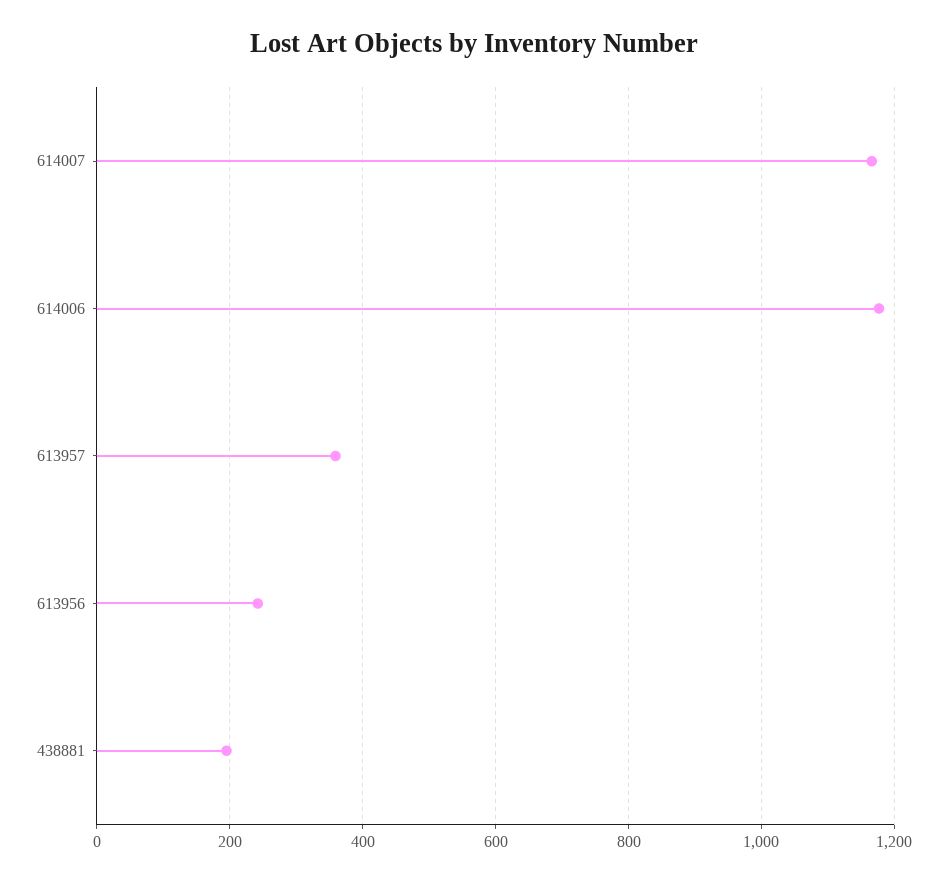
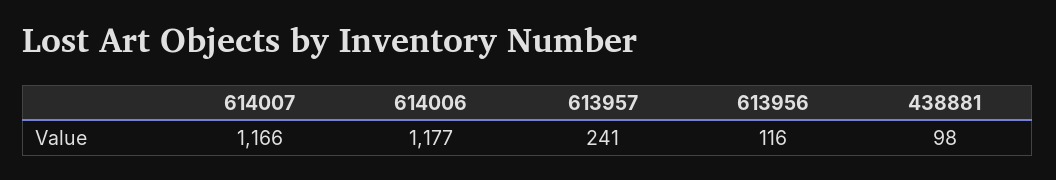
  {
    "614007": 1166,
    "614006": 1177,
-   "613957": 360,
+   "613957": 241,
-   "613956": 240,
+   "613956": 116,
-   "438881": 200
+   "438881": 98
  }

